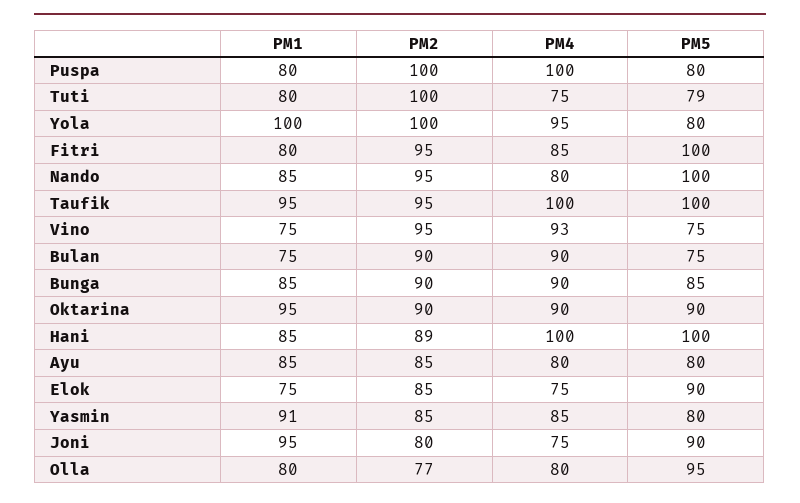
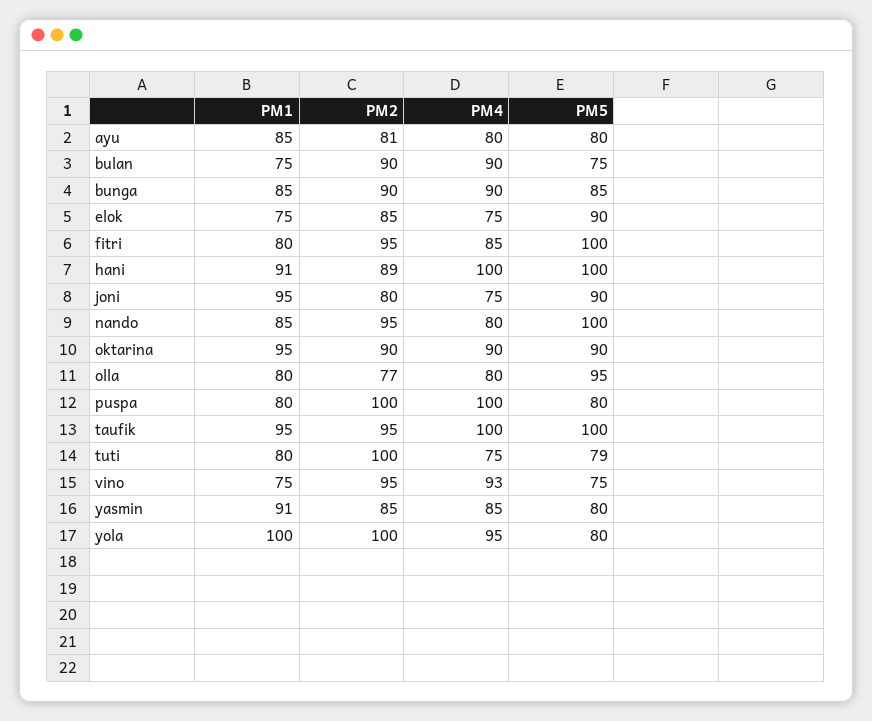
  {
    "PM1": {
      "Puspa": 80,
      "Tuti": 80,
      "Yola": 100,
      "Fitri": 80,
      "Nando": 85,
      "Taufik": 95,
      "Vino": 75,
      "Bulan": 75,
      "Bunga": 85,
      "Oktarina": 95,
-     "Hani": 85,
+     "Hani": 91,
      "Ayu": 85,
      "Elok": 75,
      "Yasmin": 91,
      "Joni": 95,
      "Olla": 80
    },
    "PM2": {
      "Puspa": 100,
      "Tuti": 100,
      "Yola": 100,
      "Fitri": 95,
      "Nando": 95,
      "Taufik": 95,
      "Vino": 95,
      "Bulan": 90,
      "Bunga": 90,
      "Oktarina": 90,
      "Hani": 89,
-     "Ayu": 85,
+     "Ayu": 81,
      "Elok": 85,
      "Yasmin": 85,
      "Joni": 80,
      "Olla": 77
    },
    "PM4": {
      "Puspa": 100,
      "Tuti": 75,
      "Yola": 95,
      "Fitri": 85,
      "Nando": 80,
      "Taufik": 100,
      "Vino": 93,
      "Bulan": 90,
      "Bunga": 90,
      "Oktarina": 90,
      "Hani": 100,
      "Ayu": 80,
      "Elok": 75,
      "Yasmin": 85,
      "Joni": 75,
      "Olla": 80
    },
    "PM5": {
      "Puspa": 80,
      "Tuti": 79,
      "Yola": 80,
      "Fitri": 100,
      "Nando": 100,
      "Taufik": 100,
      "Vino": 75,
      "Bulan": 75,
      "Bunga": 85,
      "Oktarina": 90,
      "Hani": 100,
      "Ayu": 80,
      "Elok": 90,
      "Yasmin": 80,
      "Joni": 90,
      "Olla": 95
    }
  }

